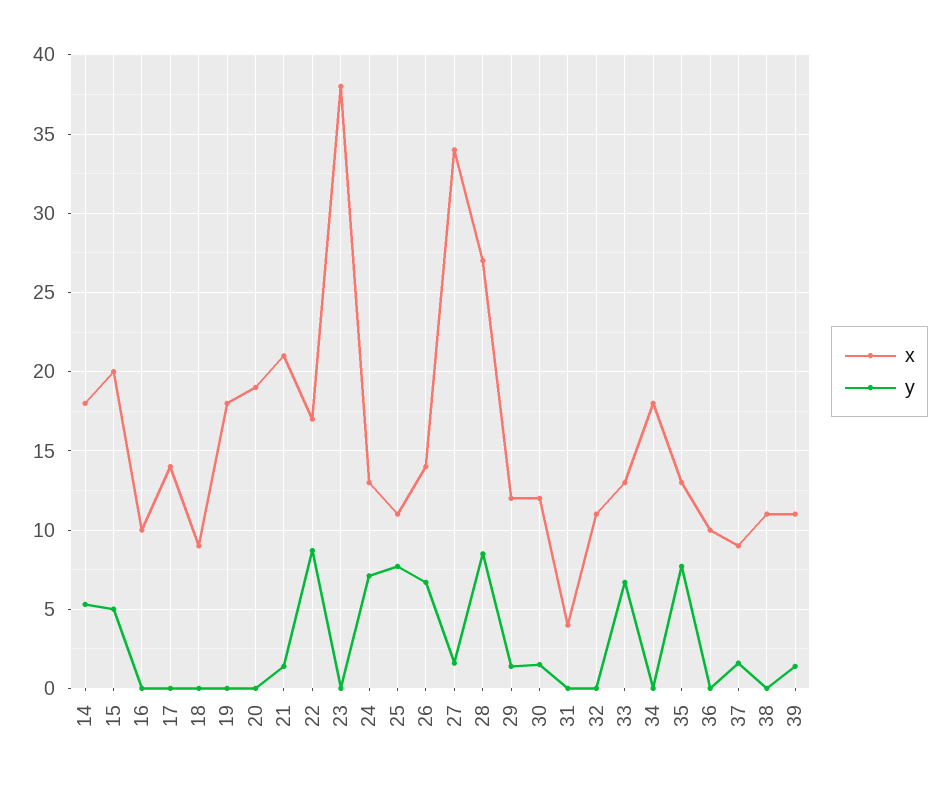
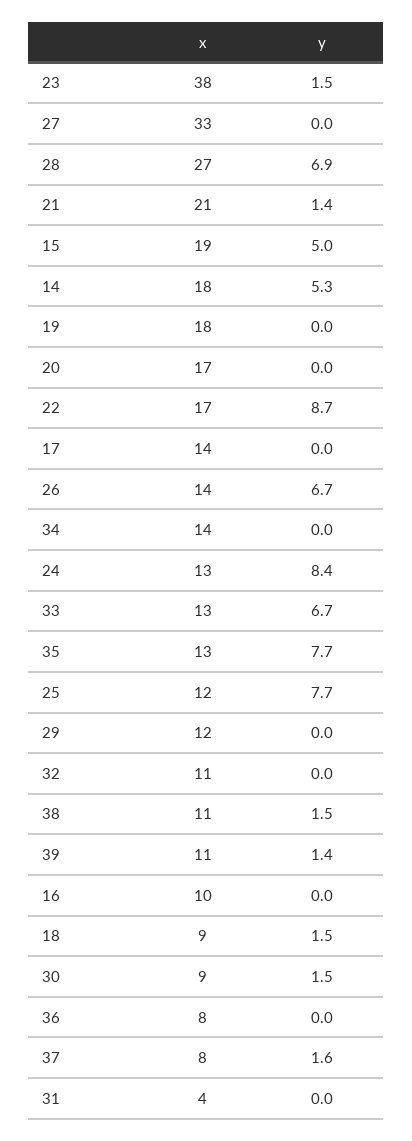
  {
    "x": {
      "14": 18,
-     "15": 20,
+     "15": 19,
      "16": 10,
      "17": 14,
      "18": 9,
      "19": 18,
-     "20": 19,
+     "20": 17,
      "21": 21,
      "22": 17,
      "23": 38,
      "24": 13,
-     "25": 11,
+     "25": 12,
      "26": 14,
-     "27": 34,
+     "27": 33,
      "28": 27,
      "29": 12,
-     "30": 12,
+     "30": 9,
      "31": 4,
      "32": 11,
      "33": 13,
-     "34": 18,
+     "34": 14,
      "35": 13,
-     "36": 10,
+     "36": 8,
-     "37": 9,
+     "37": 8,
      "38": 11,
      "39": 11
    },
    "y": {
      "14": 5.3,
      "15": 5,
      "16": 0,
      "17": 0,
-     "18": 0,
+     "18": 1.5,
      "19": 0,
      "20": 0,
      "21": 1.4,
      "22": 8.7,
-     "23": 0,
+     "23": 1.5,
-     "24": 7,
+     "24": 8.4,
      "25": 7.7,
      "26": 6.7,
-     "27": 1.5,
+     "27": 0,
-     "28": 8.5,
+     "28": 6.9,
-     "29": 1.5,
+     "29": 0,
      "30": 1.5,
      "31": 0,
      "32": 0,
      "33": 6.7,
      "34": 0,
      "35": 7.7,
      "36": 0,
      "37": 1.6,
-     "38": 0,
+     "38": 1.5,
      "39": 1.4
    }
  }

